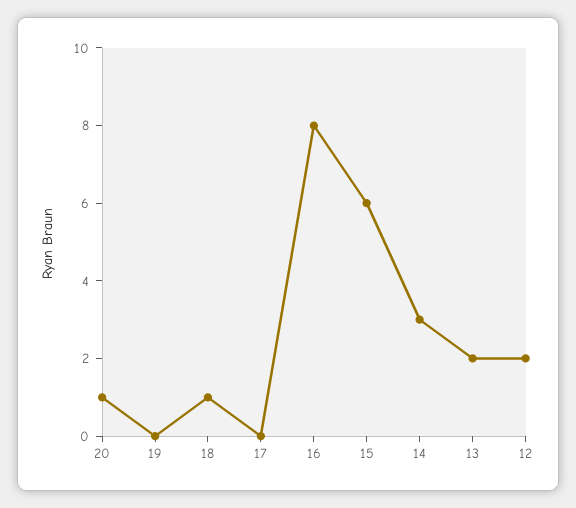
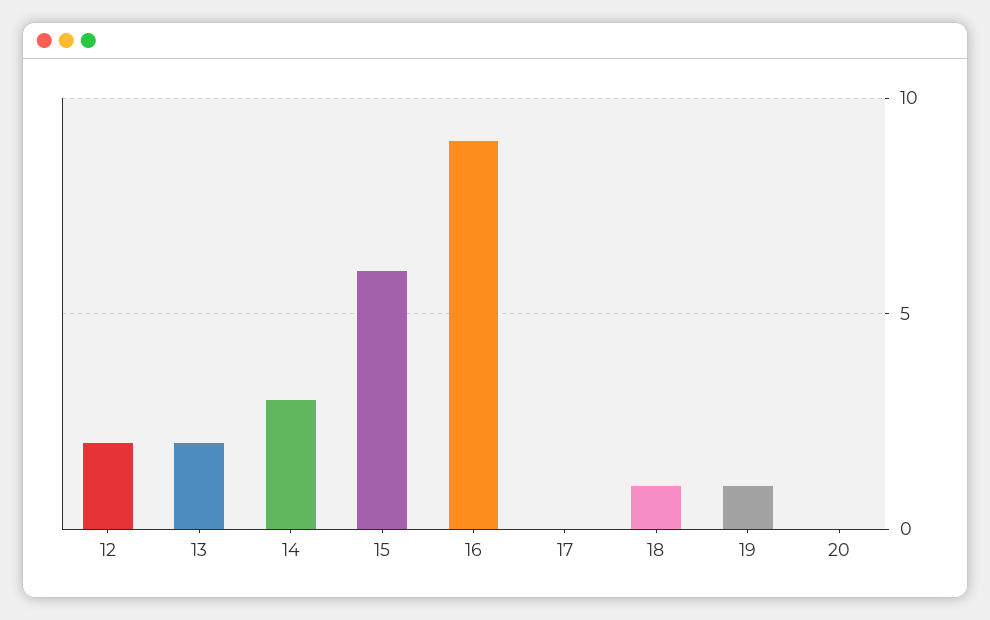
  {
-   "20": 1,
+   "20": 0,
-   "19": 0,
+   "19": 1,
    "18": 1,
    "17": 0,
-   "16": 8,
+   "16": 9,
    "15": 6,
    "14": 3,
    "13": 2,
    "12": 2
  }

